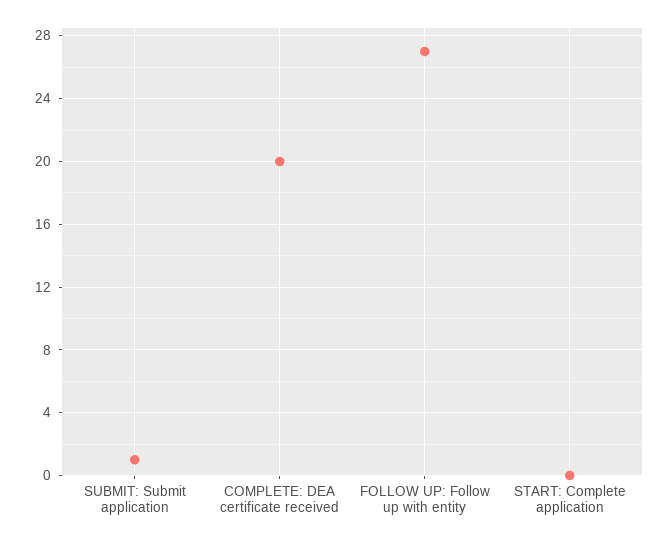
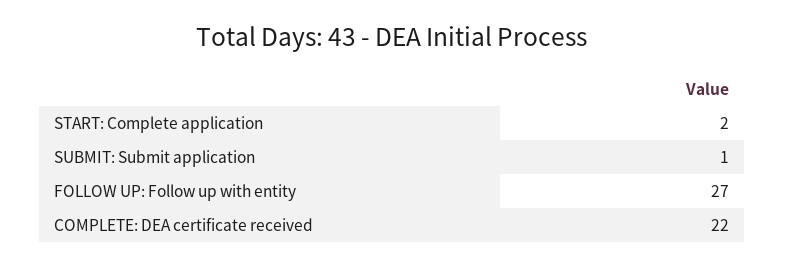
  {
    "SUBMIT: Submit application": 1,
-   "COMPLETE: DEA certificate received": 20,
+   "COMPLETE: DEA certificate received": 22,
    "FOLLOW UP: Follow up with entity": 27,
-   "START: Complete application": 0
+   "START: Complete application": 2
  }

